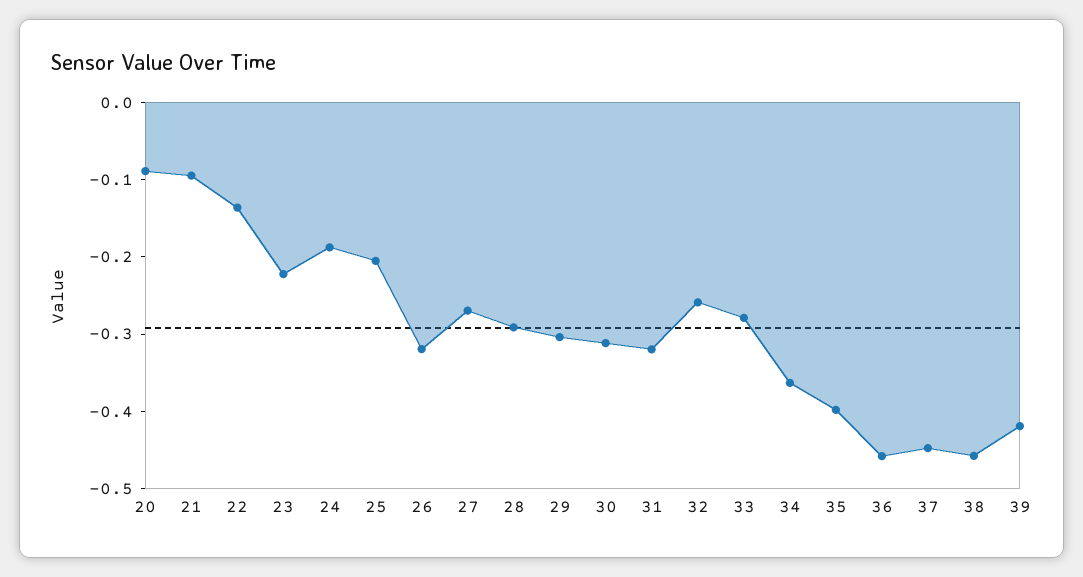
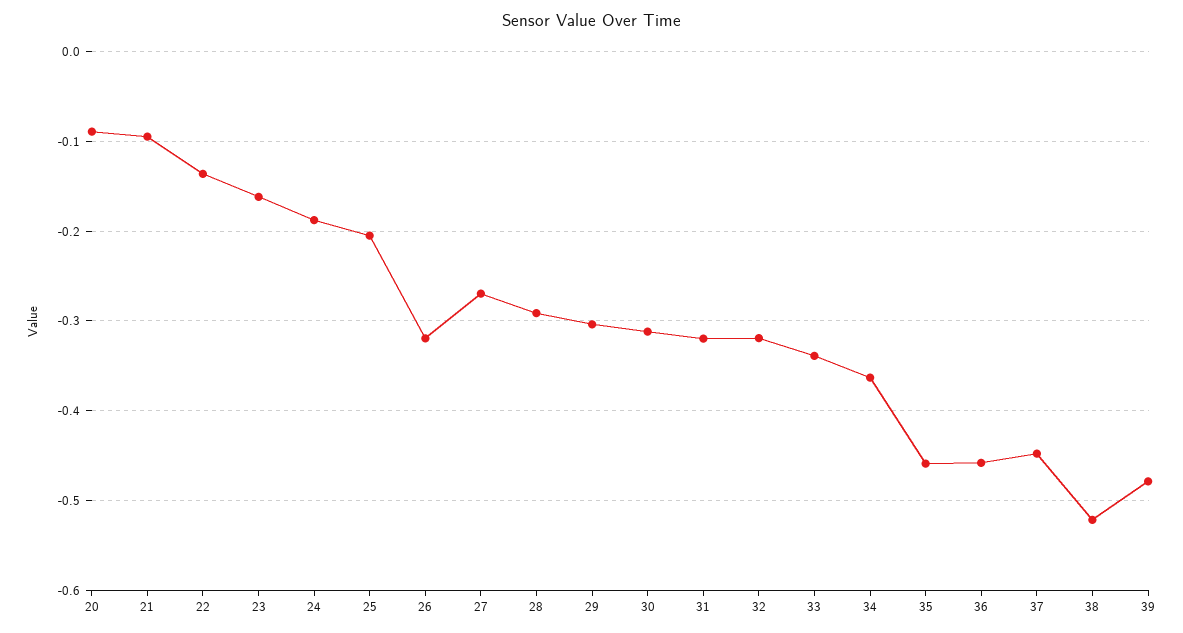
  {
    "20": -0.09,
    "21": -0.09,
    "22": -0.14,
-   "23": -0.22,
+   "23": -0.16,
    "24": -0.19,
    "25": -0.21,
    "26": -0.32,
    "27": -0.27,
    "28": -0.29,
    "29": -0.3,
    "30": -0.31,
    "31": -0.32,
-   "32": -0.26,
+   "32": -0.32,
-   "33": -0.28,
+   "33": -0.34,
    "34": -0.36,
-   "35": -0.4,
+   "35": -0.46,
    "36": -0.46,
    "37": -0.45,
-   "38": -0.46,
+   "38": -0.52,
-   "39": -0.42
+   "39": -0.48
  }

